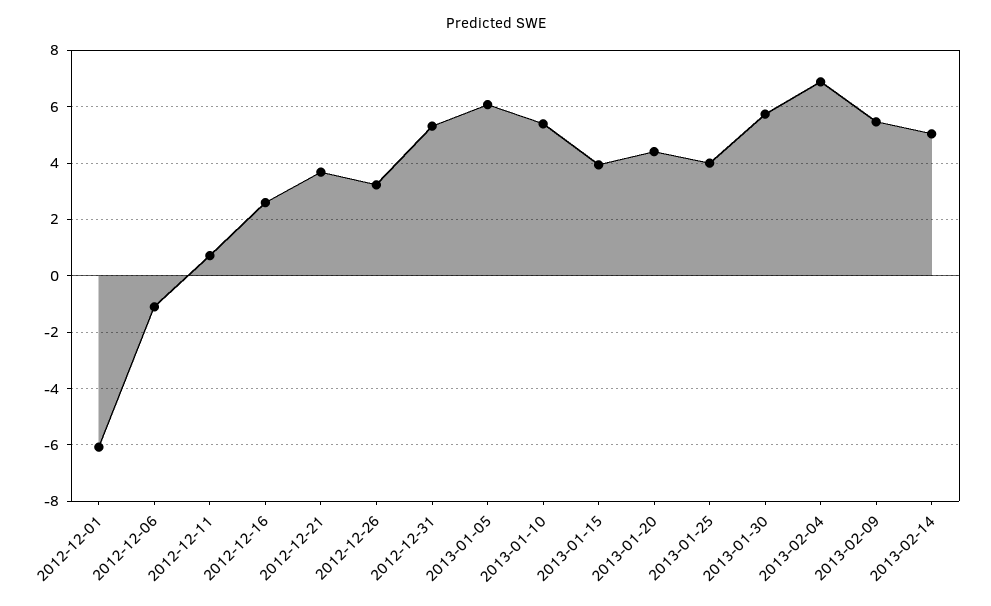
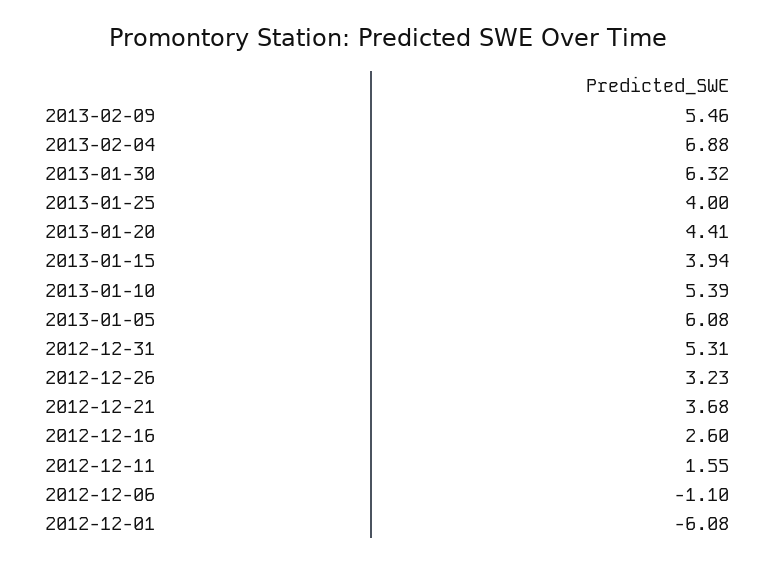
  {
    "2012-12-01": -6.08,
    "2012-12-06": -1.1,
-   "2012-12-11": 0.75,
+   "2012-12-11": 1.55,
    "2012-12-16": 2.6,
    "2012-12-21": 3.68,
    "2012-12-26": 3.23,
    "2012-12-31": 5.31,
    "2013-01-05": 6.08,
    "2013-01-10": 5.39,
    "2013-01-15": 3.94,
    "2013-01-20": 4.41,
    "2013-01-25": 4,
-   "2013-01-30": 5.75,
+   "2013-01-30": 6.32,
    "2013-02-04": 6.88,
-   "2013-02-09": 5.46,
+   "2013-02-09": 5.46
-   "2013-02-14": 5
  }

